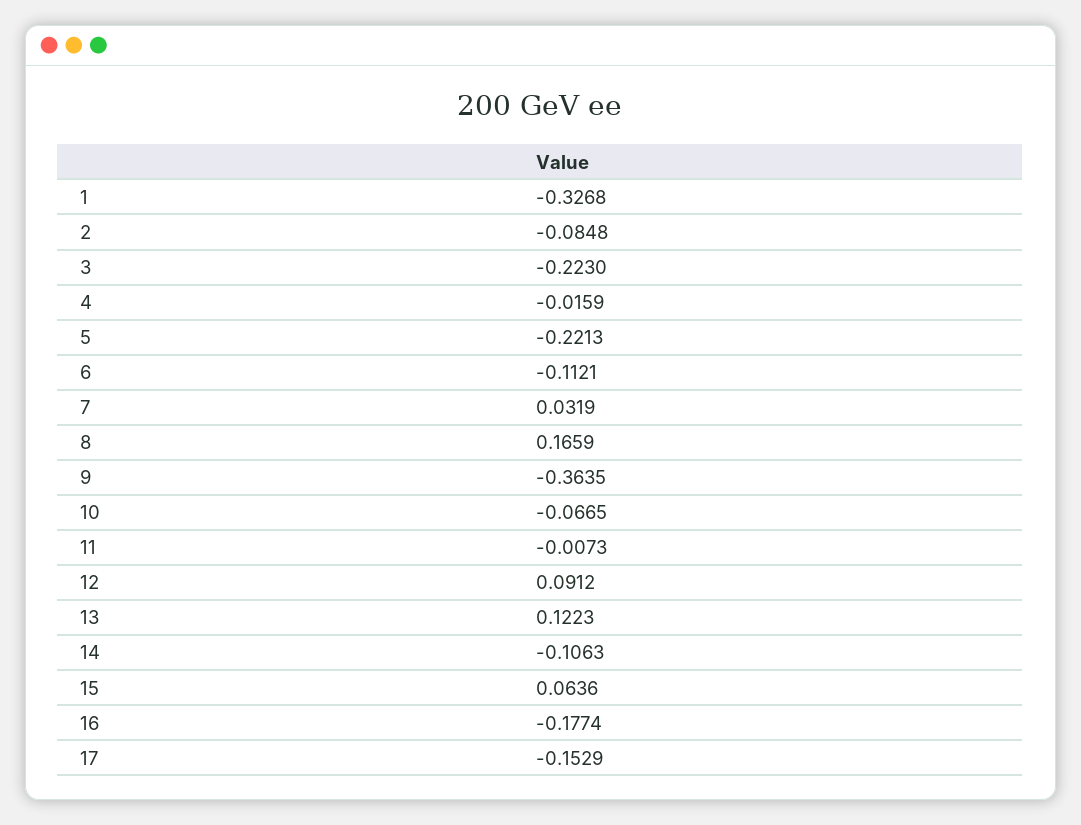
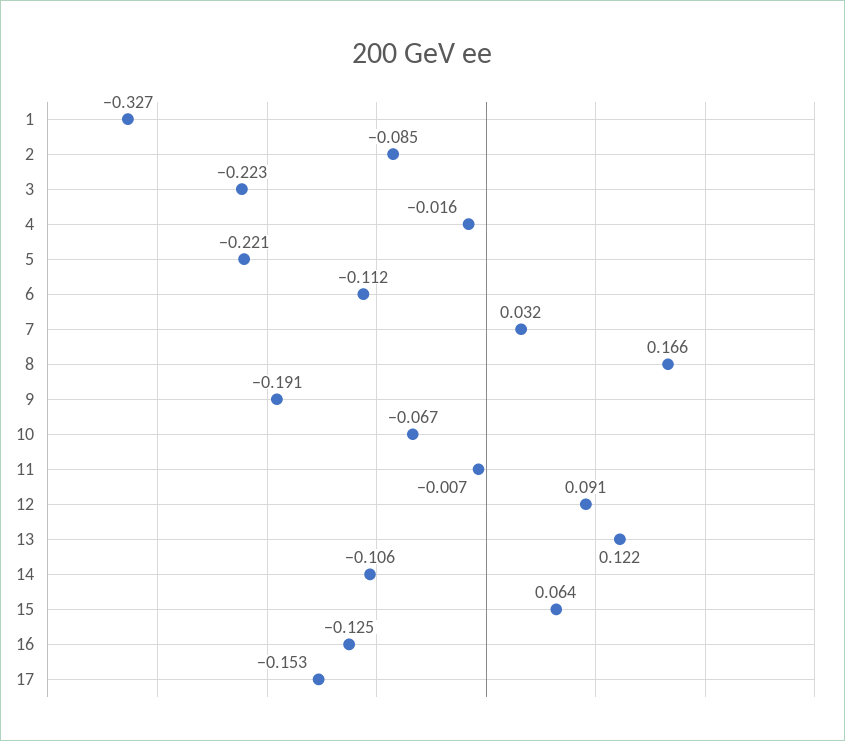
  {
    "1": -0.3268,
    "2": -0.0848,
    "3": -0.223,
    "4": -0.0159,
    "5": -0.2213,
    "6": -0.1121,
    "7": 0.0319,
    "8": 0.1659,
-   "9": -0.3635,
+   "9": -0.191,
    "10": -0.0665,
    "11": -0.0073,
    "12": 0.0912,
    "13": 0.1223,
    "14": -0.1063,
    "15": 0.0636,
-   "16": -0.1774,
+   "16": -0.125,
    "17": -0.1529
  }

